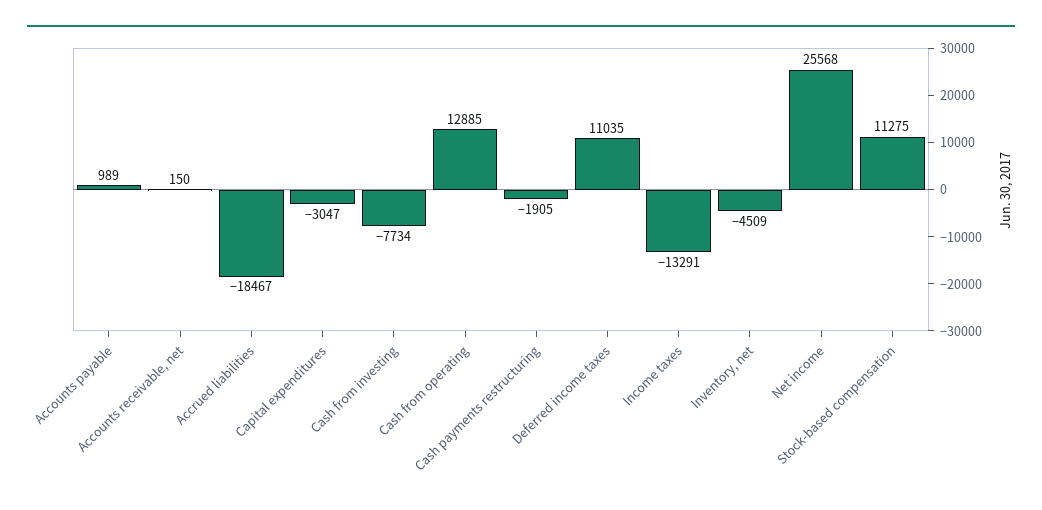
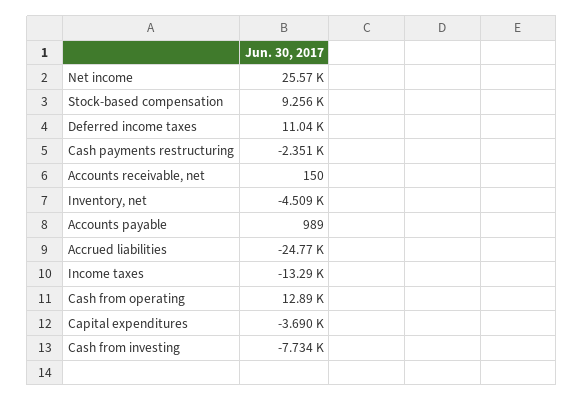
  {
    "Accounts payable": 989,
    "Accounts receivable, net": 150,
-   "Accrued liabilities": -18467,
+   "Accrued liabilities": -24770,
-   "Capital expenditures": -3047,
+   "Capital expenditures": -3690,
    "Cash from investing": -7734,
    "Cash from operating": 12885,
-   "Cash payments restructuring": -1905,
+   "Cash payments restructuring": -2351,
    "Deferred income taxes": 11035,
    "Income taxes": -13291,
    "Inventory, net": -4509,
    "Net income": 25568,
-   "Stock-based compensation": 11275
+   "Stock-based compensation": 9256
  }

